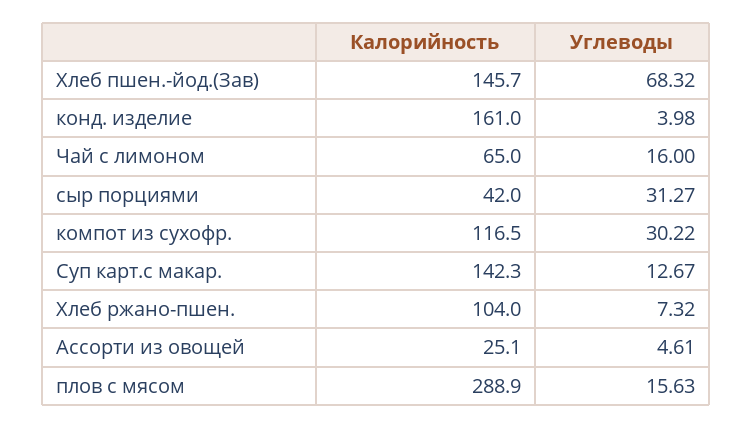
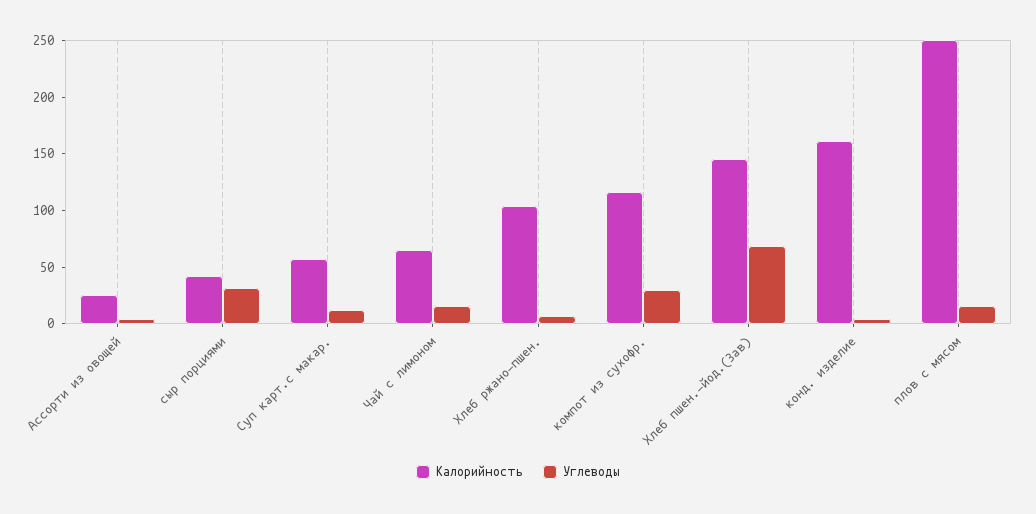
  {
    "Калорийность": {
      "Хлеб пшен.-йод.(Зав)": 145.7,
      "конд. изделие": 161,
      "Чай с лимоном": 65,
      "сыр порциями": 42,
      "компот из сухофр.": 116.5,
-     "Суп карт.с макар.": 142.3,
+     "Суп карт.с макар.": 60,
      "Хлеб ржано-пшен.": 104,
      "Ассорти из овощей": 25.1,
-     "плов с мясом": 288.9
+     "плов с мясом": 250
    },
    "Углеводы": {
      "Хлеб пшен.-йод.(Зав)": 68.32,
      "конд. изделие": 3.98,
      "Чай с лимоном": 16,
      "сыр порциями": 31.27,
      "компот из сухофр.": 30.22,
      "Суп карт.с макар.": 12.67,
      "Хлеб ржано-пшен.": 7.32,
      "Ассорти из овощей": 4.61,
      "плов с мясом": 15.63
    }
  }

